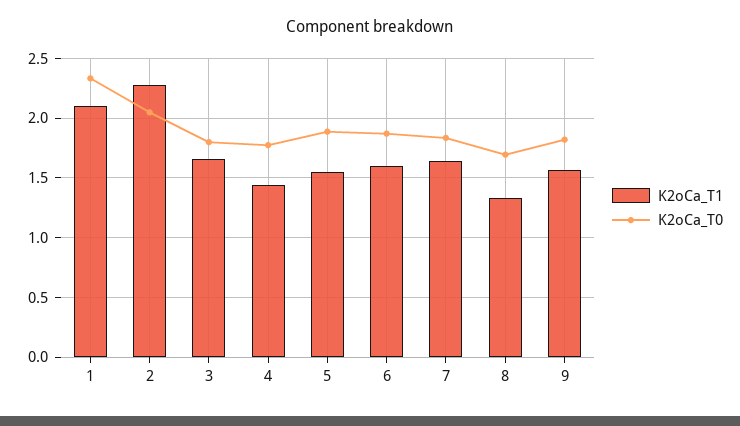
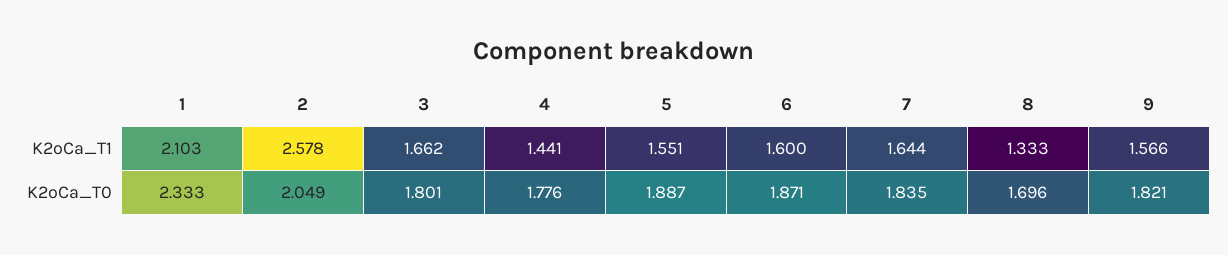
  {
    "K2oCa_T1": {
      "1": 2.103,
-     "2": 2.3,
+     "2": 2.578,
      "3": 1.662,
      "4": 1.441,
      "5": 1.551,
      "6": 1.6,
      "7": 1.644,
      "8": 1.333,
      "9": 1.566
    },
    "K2oCa_T0": {
      "1": 2.333,
      "2": 2.049,
      "3": 1.801,
      "4": 1.776,
      "5": 1.887,
      "6": 1.871,
      "7": 1.835,
      "8": 1.696,
      "9": 1.821
    }
  }

